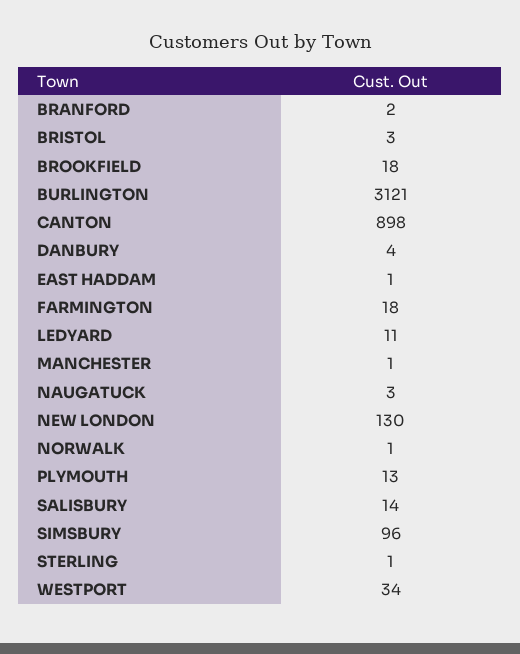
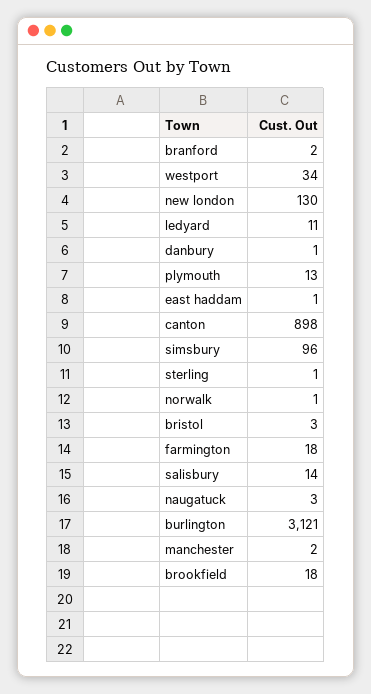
  {
    "BRANFORD": 2,
    "BRISTOL": 3,
    "BROOKFIELD": 18,
    "BURLINGTON": 3121,
    "CANTON": 898,
-   "DANBURY": 4,
+   "DANBURY": 1,
    "EAST HADDAM": 1,
    "FARMINGTON": 18,
    "LEDYARD": 11,
-   "MANCHESTER": 1,
+   "MANCHESTER": 2,
    "NAUGATUCK": 3,
    "NEW LONDON": 130,
    "NORWALK": 1,
    "PLYMOUTH": 13,
    "SALISBURY": 14,
    "SIMSBURY": 96,
    "STERLING": 1,
    "WESTPORT": 34
  }

